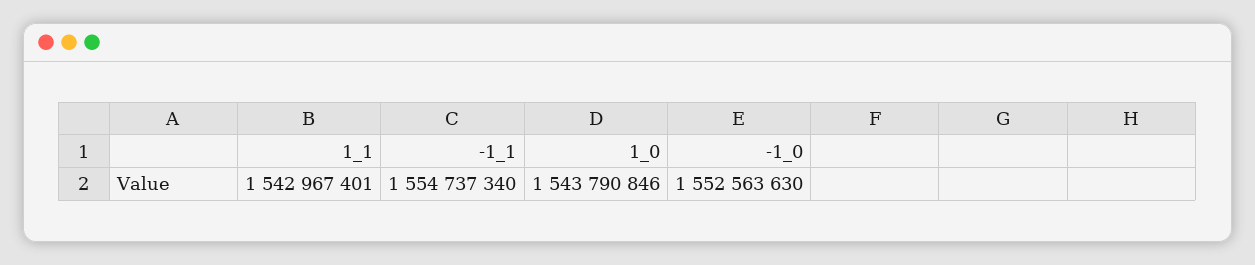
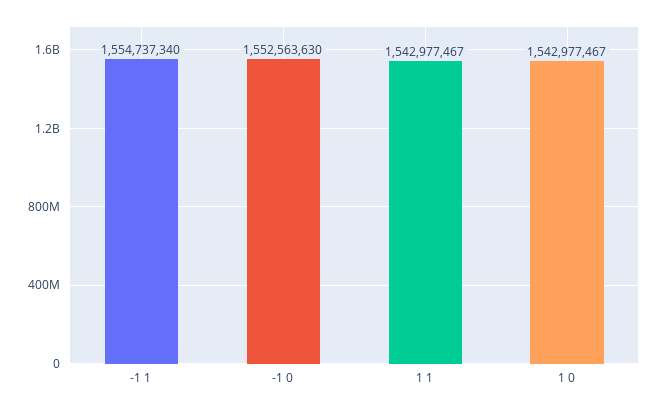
  {
-   "1_1": 1542967401,
+   "1_1": 1542977467,
    "-1_1": 1554737340,
-   "1_0": 1543790846,
+   "1_0": 1542977467,
    "-1_0": 1552563630
  }

